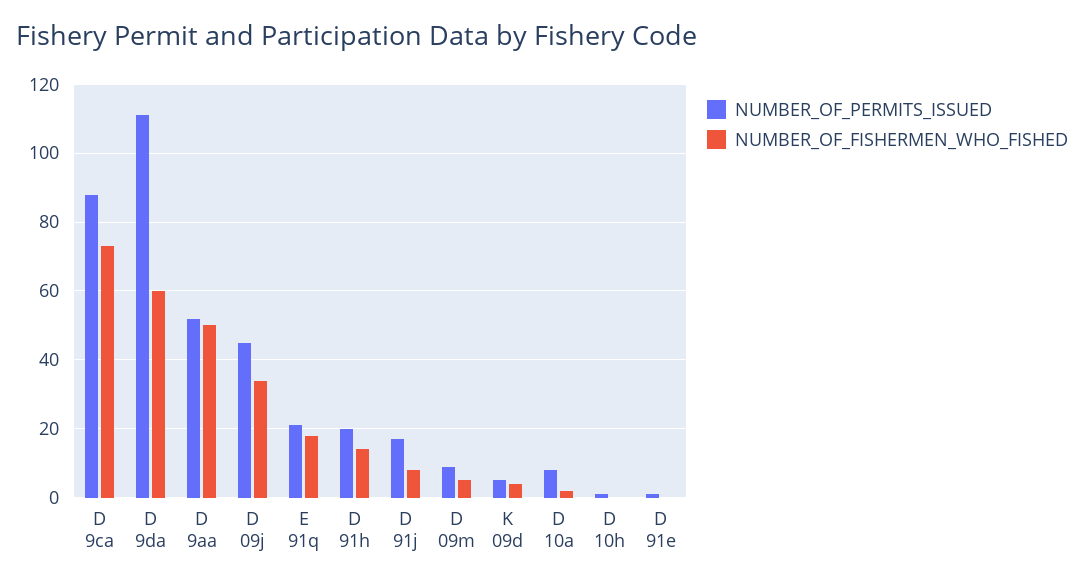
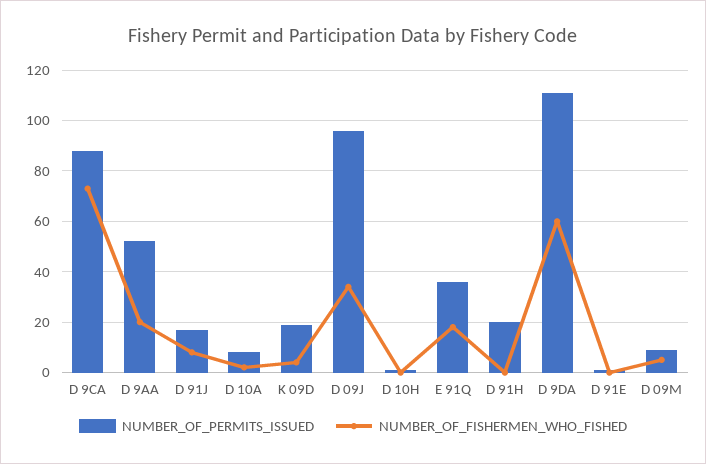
  {
    "NUMBER_OF_PERMITS_ISSUED": {
      "D 9ca": 90,
      "D 9da": 110,
      "D 9aa": 50,
-     "D 09j": 45,
+     "D 09j": 95,
-     "E 91q": 20,
+     "E 91q": 35,
      "D 91h": 20,
      "D 91j": 15,
      "D 09m": 10,
-     "K 09d": 5,
+     "K 09d": 20,
      "D 10a": 10,
      "D 10h": 0,
      "D 91e": 0
    },
    "NUMBER_OF_FISHERMEN_WHO_FISHED": {
      "D 9ca": 75,
      "D 9da": 60,
-     "D 9aa": 50,
+     "D 9aa": 20,
      "D 09j": 35,
      "E 91q": 20,
-     "D 91h": 15,
+     "D 91h": 0,
      "D 91j": 10,
      "D 09m": 5,
      "K 09d": 5,
      "D 10a": 0,
      "D 10h": 0,
      "D 91e": 0
    }
  }

